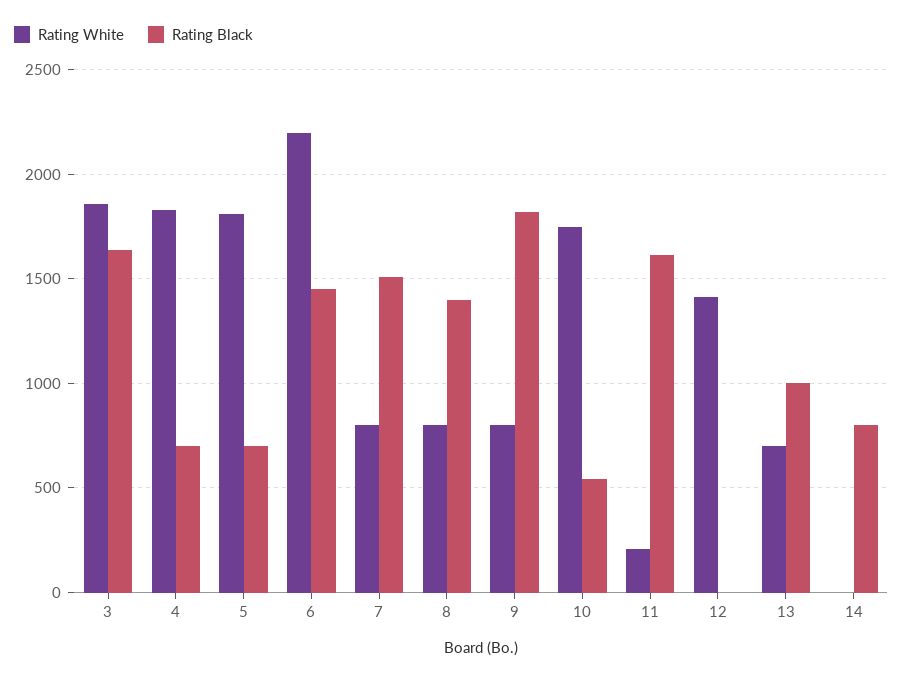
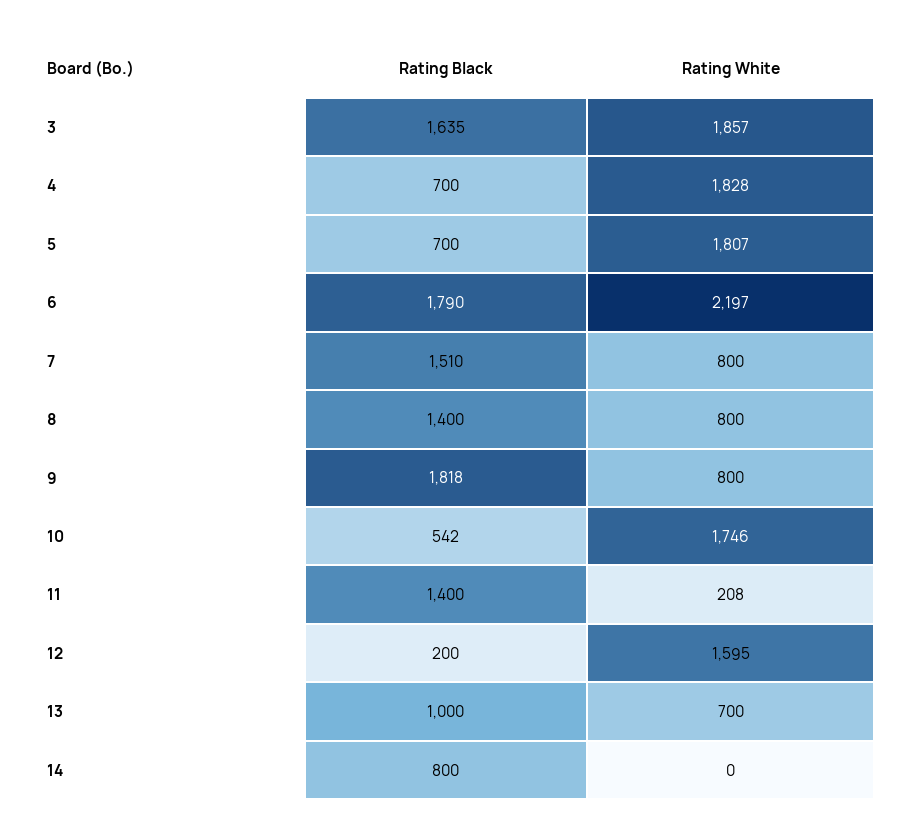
  {
    "Rating White": {
      "3": 1857,
      "4": 1828,
      "5": 1807,
      "6": 2197,
      "7": 800,
      "8": 800,
      "9": 800,
      "10": 1746,
      "11": 208,
-     "12": 1400,
+     "12": 1595,
      "13": 700,
      "14": 0
    },
    "Rating Black": {
      "3": 1635,
      "4": 700,
      "5": 700,
-     "6": 1450,
+     "6": 1790,
      "7": 1510,
      "8": 1400,
      "9": 1818,
      "10": 542,
-     "11": 1600,
+     "11": 1400,
-     "12": 0,
+     "12": 200,
      "13": 1000,
      "14": 800
    }
  }

